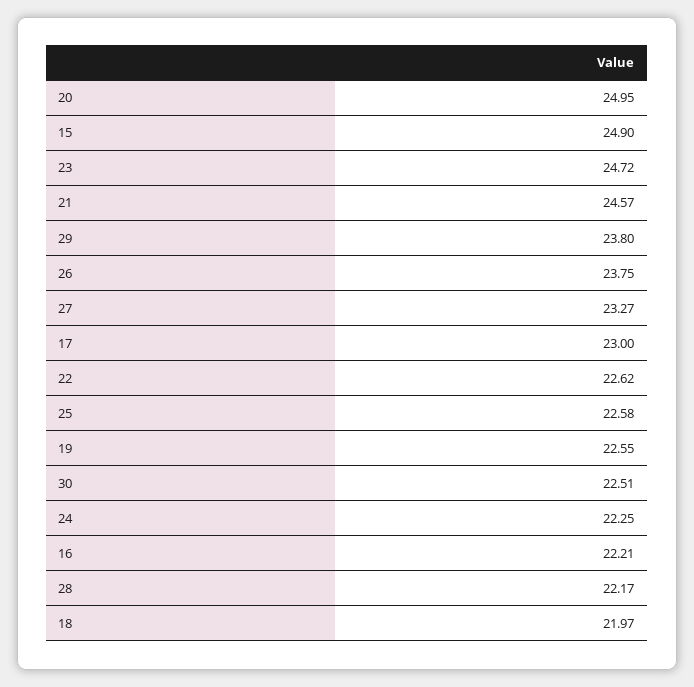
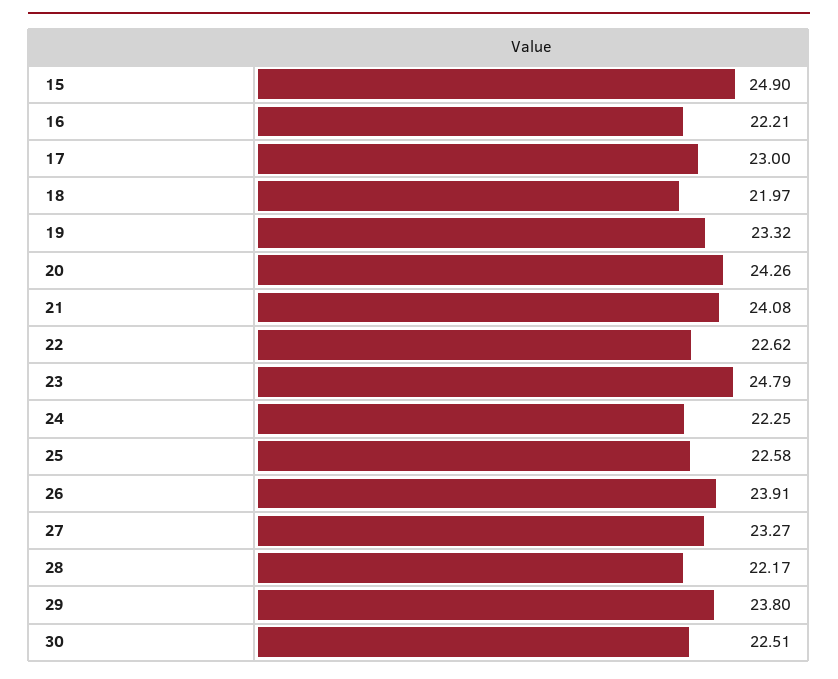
  {
-   "20": 24.95,
+   "20": 24.26,
    "15": 24.9,
-   "23": 24.72,
+   "23": 24.79,
-   "21": 24.57,
+   "21": 24.08,
    "29": 23.8,
-   "26": 23.75,
+   "26": 23.91,
    "27": 23.27,
    "17": 23,
    "22": 22.62,
    "25": 22.58,
-   "19": 22.55,
+   "19": 23.32,
    "30": 22.51,
    "24": 22.25,
    "16": 22.21,
    "28": 22.17,
    "18": 21.97
  }

